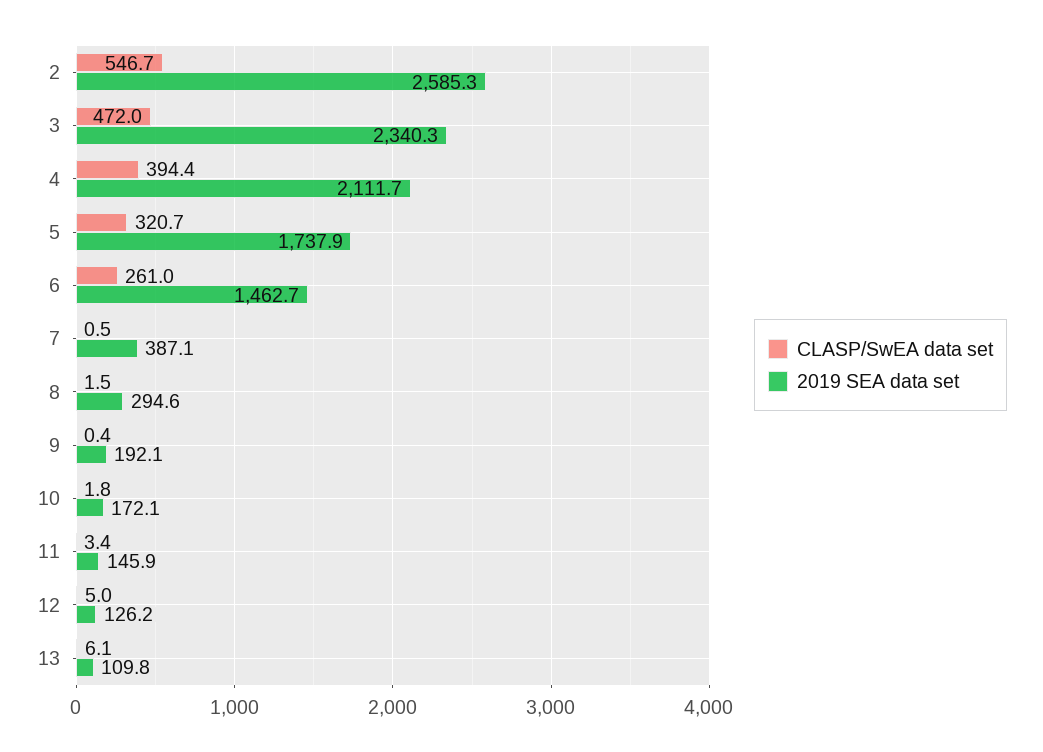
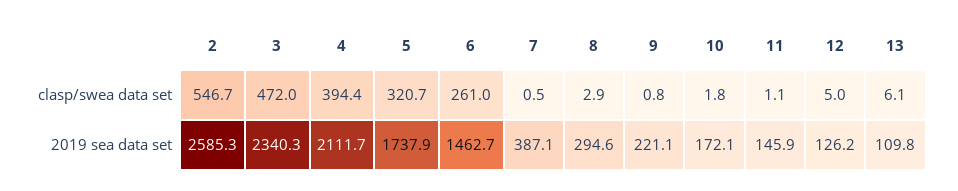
  {
    "CLASP/SwEA data set": {
      "2": 546.7,
      "3": 472,
      "4": 394.4,
      "5": 320.7,
      "6": 261,
      "7": 0.5,
-     "8": 1.5,
+     "8": 2.9,
-     "9": 0.4,
+     "9": 0.8,
      "10": 1.8,
-     "11": 3.4,
+     "11": 1.1,
      "12": 5,
      "13": 6.1
    },
    "2019 SEA data set": {
      "2": 2585.3,
      "3": 2340.3,
      "4": 2111.7,
      "5": 1737.9,
      "6": 1462.7,
      "7": 387.1,
      "8": 294.6,
-     "9": 192.1,
+     "9": 221.1,
      "10": 172.1,
      "11": 145.9,
      "12": 126.2,
      "13": 109.8
    }
  }

